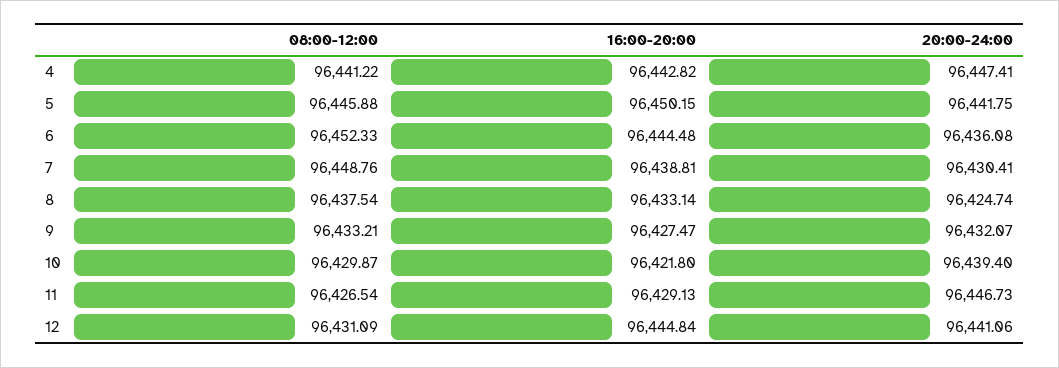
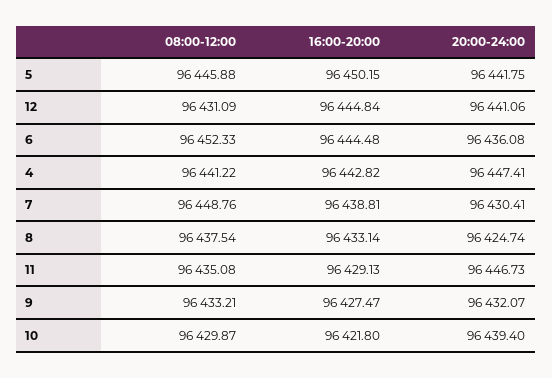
  {
    "08:00-12:00": {
      "4": 96441.22,
      "5": 96445.88,
      "6": 96452.33,
      "7": 96448.76,
      "8": 96437.54,
      "9": 96433.21,
      "10": 96429.87,
-     "11": 96426.54,
+     "11": 96435.08,
      "12": 96431.09
    },
    "16:00-20:00": {
      "4": 96442.82,
      "5": 96450.15,
      "6": 96444.48,
      "7": 96438.81,
      "8": 96433.14,
      "9": 96427.47,
      "10": 96421.8,
      "11": 96429.13,
      "12": 96444.84
    },
    "20:00-24:00": {
      "4": 96447.41,
      "5": 96441.75,
      "6": 96436.08,
      "7": 96430.41,
      "8": 96424.74,
      "9": 96432.07,
      "10": 96439.4,
      "11": 96446.73,
      "12": 96441.06
    }
  }

